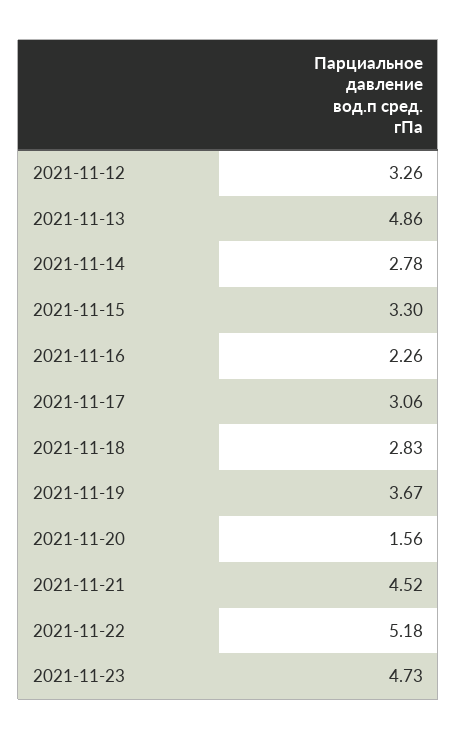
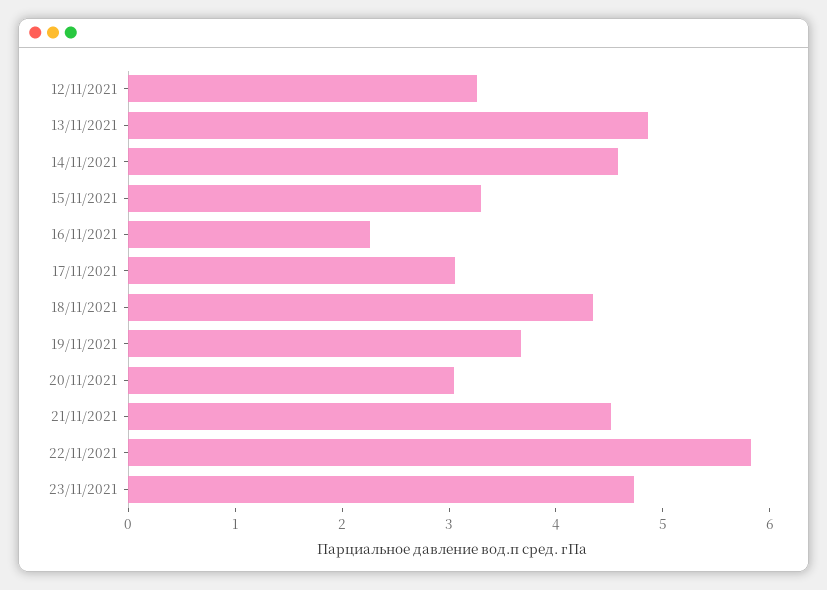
  {
    "2021-11-12": 3.26,
    "2021-11-13": 4.86,
-   "2021-11-14": 2.78,
+   "2021-11-14": 4.6,
    "2021-11-15": 3.3,
    "2021-11-16": 2.26,
    "2021-11-17": 3.06,
-   "2021-11-18": 2.83,
+   "2021-11-18": 4.4,
    "2021-11-19": 3.67,
-   "2021-11-20": 1.56,
+   "2021-11-20": 3,
    "2021-11-21": 4.52,
-   "2021-11-22": 5.18,
+   "2021-11-22": 5.8,
    "2021-11-23": 4.73
  }

